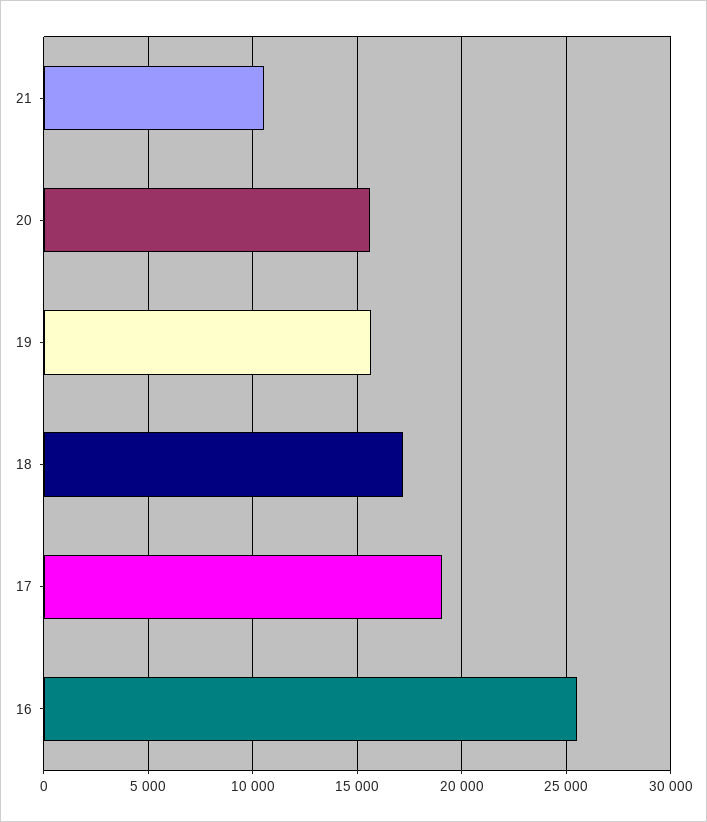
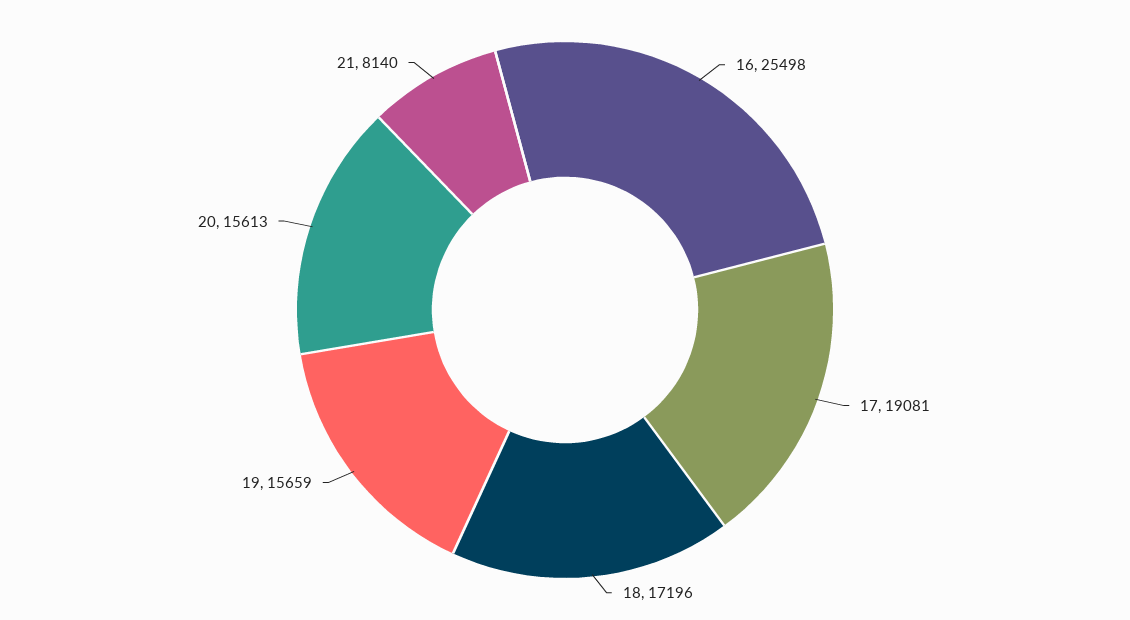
  {
-   "21": 10500,
+   "21": 8140,
    "20": 15613,
    "19": 15659,
    "18": 17196,
    "17": 19081,
    "16": 25498
  }

